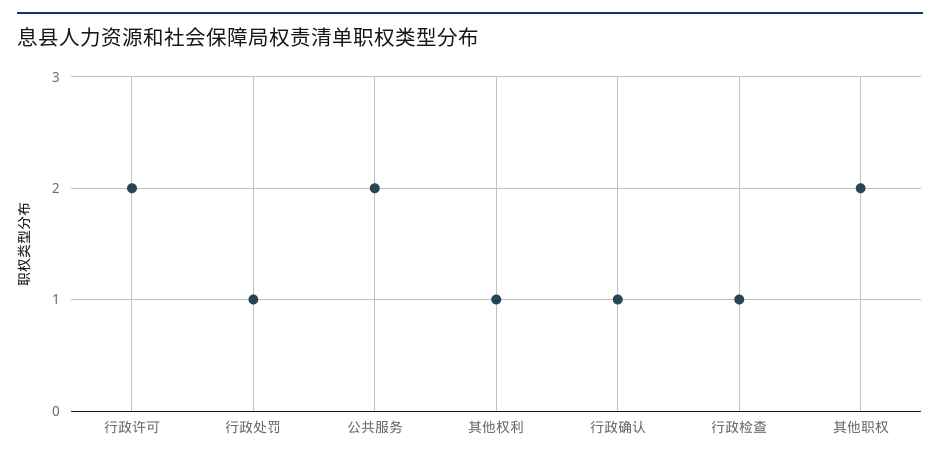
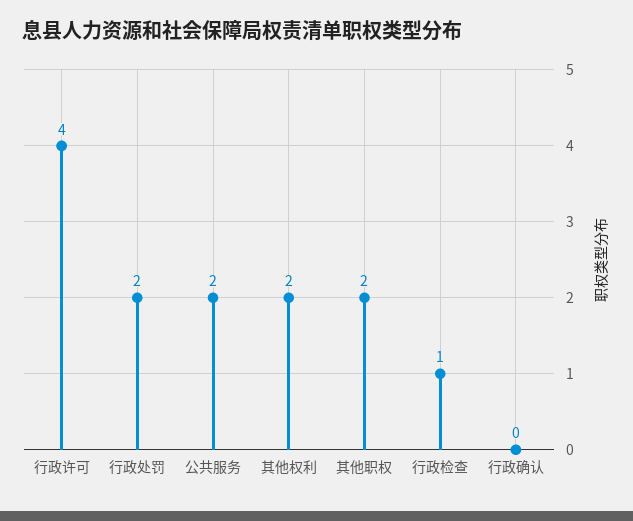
  {
-   "行政许可": 2,
+   "行政许可": 4,
-   "行政处罚": 1,
+   "行政处罚": 2,
    "公共服务": 2,
-   "其他权利": 1,
+   "其他权利": 2,
-   "行政确认": 1,
+   "行政确认": 0,
    "行政检查": 1,
    "其他职权": 2
  }

